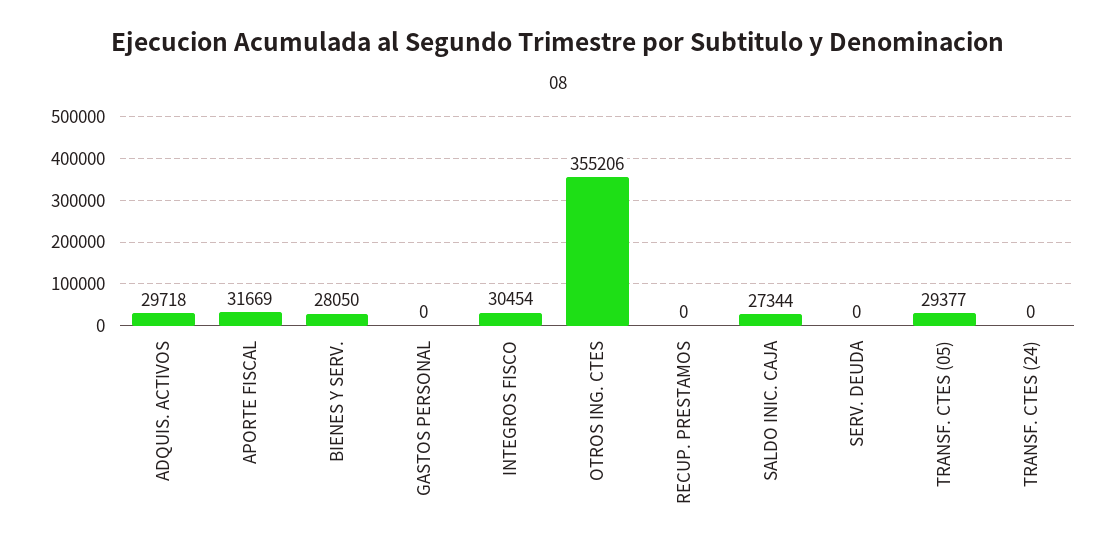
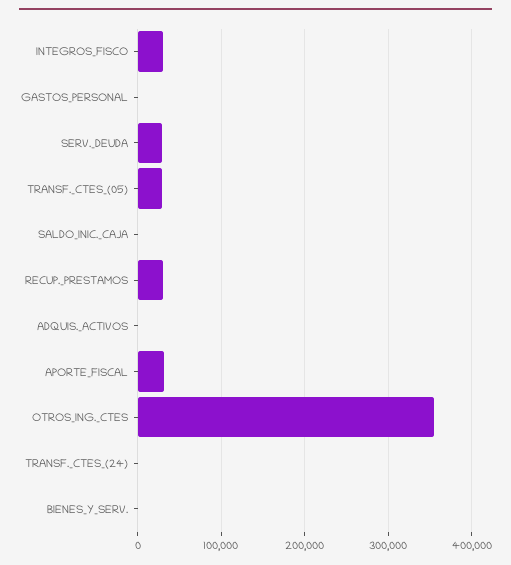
  {
-   "ADQUIS. ACTIVOS": 29718,
+   "ADQUIS. ACTIVOS": 0,
    "APORTE FISCAL": 31669,
-   "BIENES Y SERV.": 28050,
+   "BIENES Y SERV.": 0,
    "GASTOS PERSONAL": 0,
    "INTEGROS FISCO": 30454,
    "OTROS ING. CTES": 355206,
-   "RECUP. PRESTAMOS": 0,
+   "RECUP. PRESTAMOS": 30000,
-   "SALDO INIC. CAJA": 27344,
+   "SALDO INIC. CAJA": 0,
-   "SERV. DEUDA": 0,
+   "SERV. DEUDA": 30000,
    "TRANSF. CTES (05)": 29377,
    "TRANSF. CTES (24)": 0
  }

